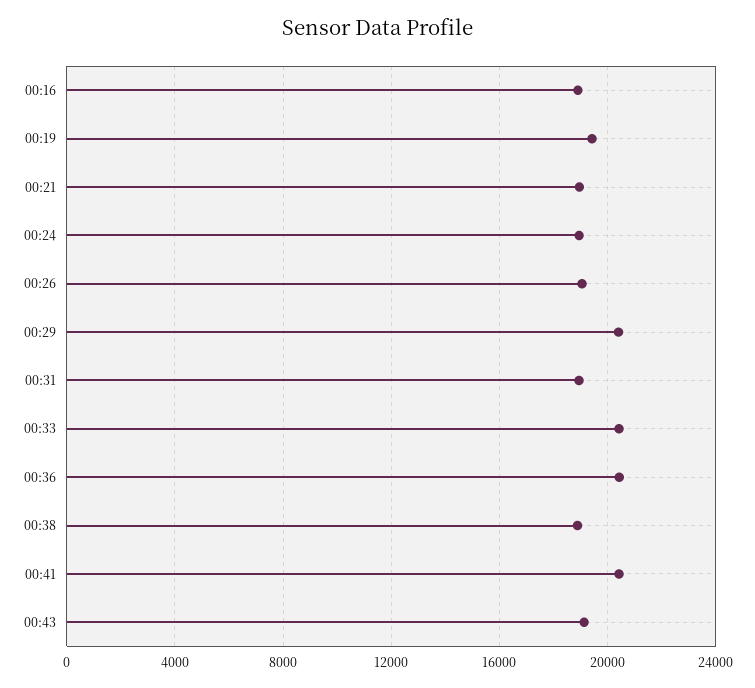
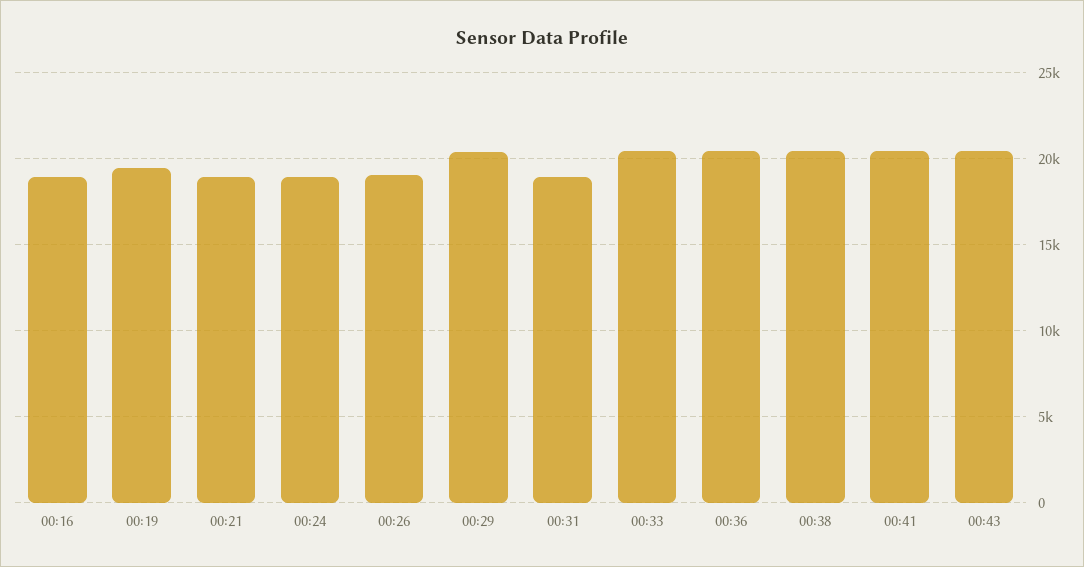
  {
    "00:16": 19000,
    "00:19": 19500,
    "00:21": 19000,
    "00:24": 19000,
    "00:26": 19000,
    "00:29": 20500,
    "00:31": 19000,
    "00:33": 20500,
    "00:36": 20500,
-   "00:38": 19000,
+   "00:38": 20500,
    "00:41": 20500,
-   "00:43": 19000
+   "00:43": 20500
  }

